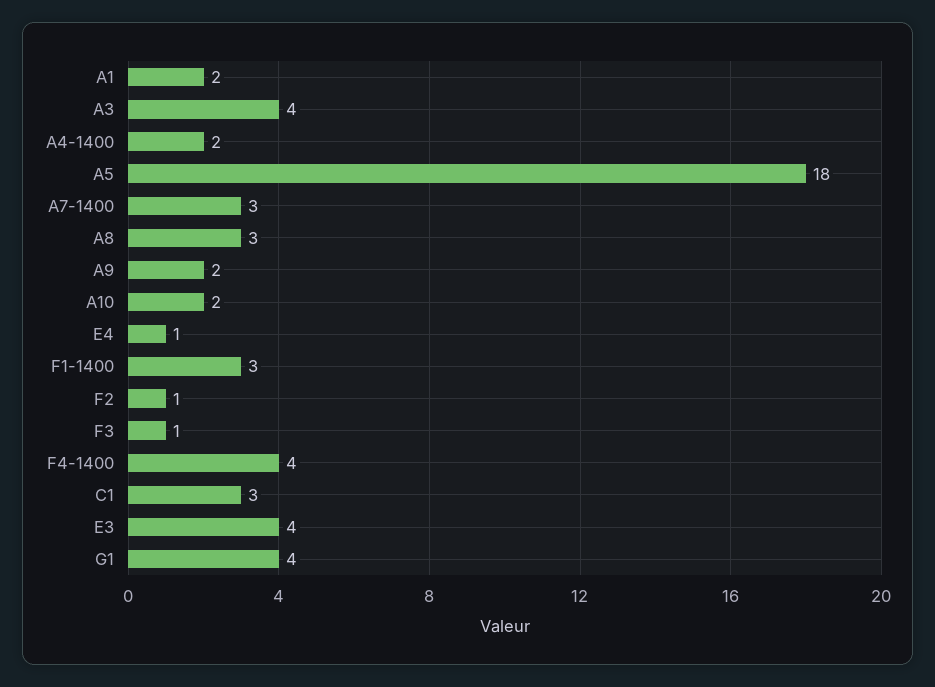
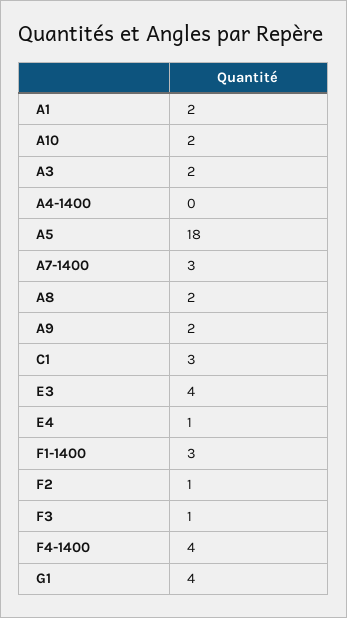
  {
    "A1": 2,
-   "A3": 4,
+   "A3": 2,
-   "A4-1400": 2,
+   "A4-1400": 0,
    "A5": 18,
    "A7-1400": 3,
-   "A8": 3,
+   "A8": 2,
    "A9": 2,
    "A10": 2,
    "E4": 1,
    "F1-1400": 3,
    "F2": 1,
    "F3": 1,
    "F4-1400": 4,
    "C1": 3,
    "E3": 4,
    "G1": 4
  }

